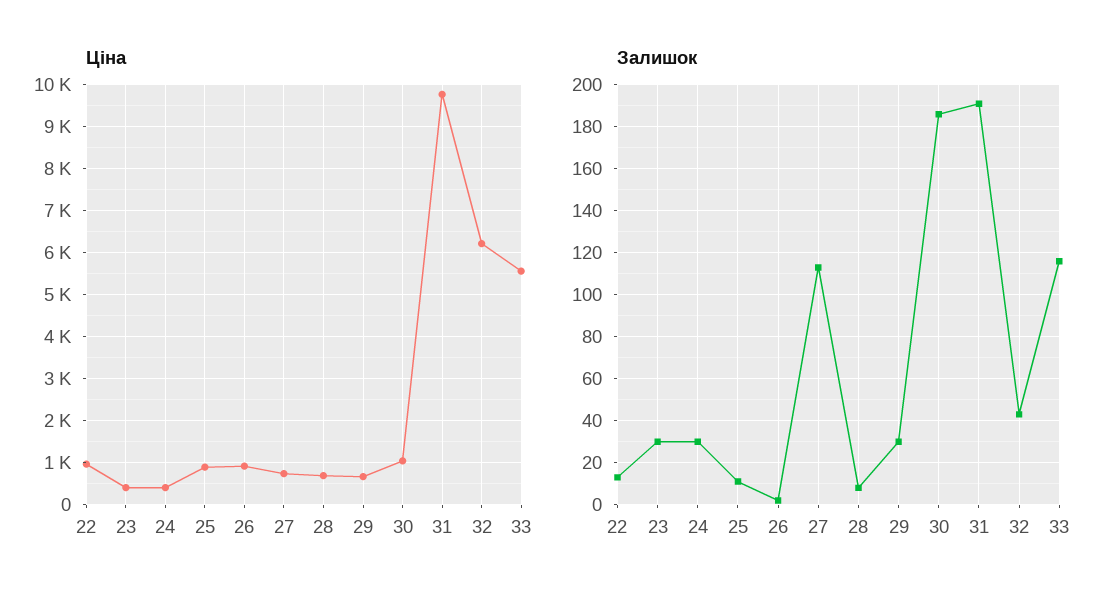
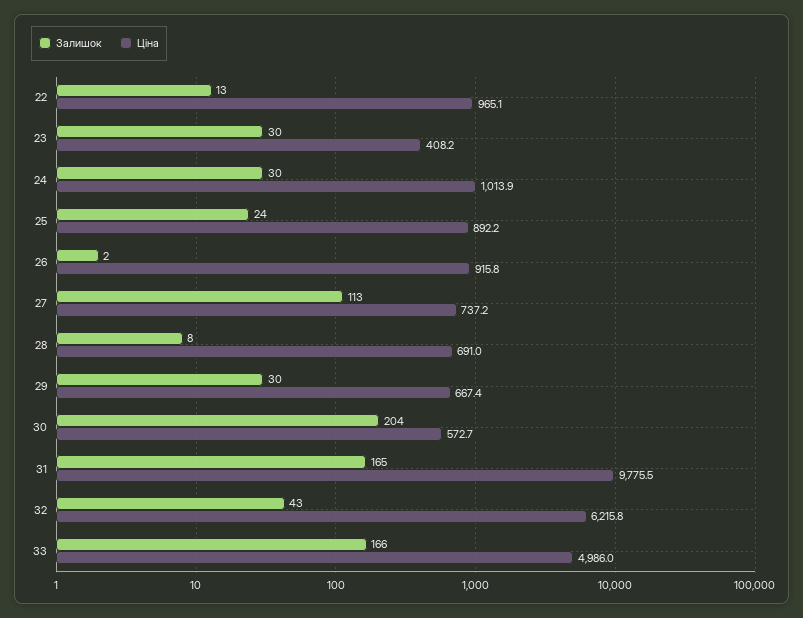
  {
    "Ціна": {
      "22": 965.1,
      "23": 408.2,
-     "24": 400,
+     "24": 1013.9,
      "25": 892.2,
      "26": 915.8,
      "27": 737.2,
      "28": 691,
      "29": 667.4,
-     "30": 1000,
+     "30": 572.7,
      "31": 9775.5,
      "32": 6215.8,
-     "33": 5600
+     "33": 4986
    },
    "Залишок": {
      "22": 13,
      "23": 30,
      "24": 30,
-     "25": 10,
+     "25": 24,
      "26": 2,
      "27": 113,
      "28": 8,
      "29": 30,
-     "30": 185,
+     "30": 204,
-     "31": 190,
+     "31": 165,
      "32": 43,
-     "33": 115
+     "33": 166
    }
  }

